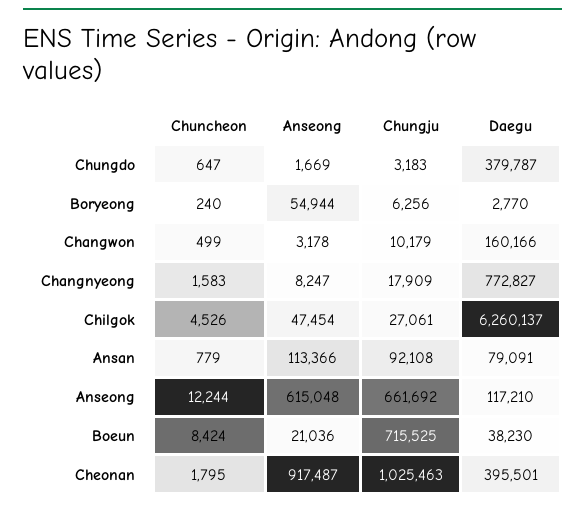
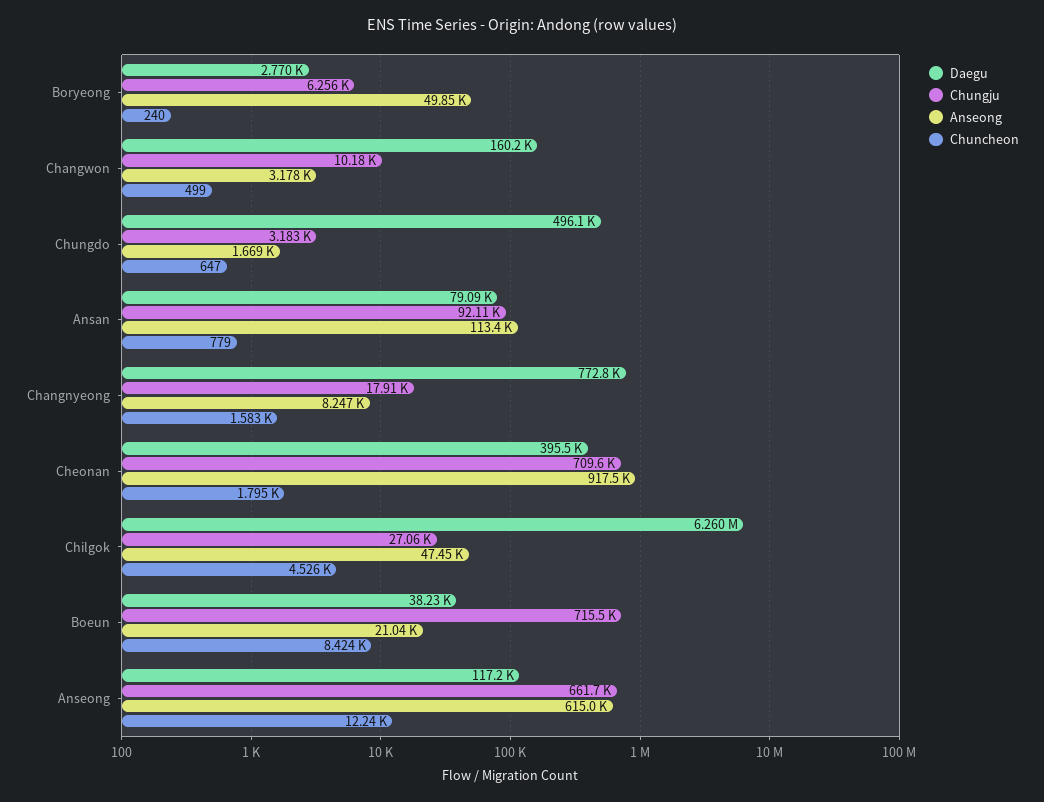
  {
    "Chuncheon": {
      "Chungdo": 647,
      "Boryeong": 240,
      "Changwon": 499,
      "Changnyeong": 1583,
      "Chilgok": 4526,
      "Ansan": 779,
      "Anseong": 12244,
      "Boeun": 8424,
      "Cheonan": 1795
    },
    "Anseong": {
      "Chungdo": 1669,
-     "Boryeong": 54944,
+     "Boryeong": 49850,
      "Changwon": 3178,
      "Changnyeong": 8247,
      "Chilgok": 47454,
      "Ansan": 113366,
      "Anseong": 615048,
      "Boeun": 21036,
      "Cheonan": 917487
    },
    "Chungju": {
      "Chungdo": 3183,
      "Boryeong": 6256,
      "Changwon": 10179,
      "Changnyeong": 17909,
      "Chilgok": 27061,
      "Ansan": 92108,
      "Anseong": 661692,
      "Boeun": 715525,
-     "Cheonan": 1025463
+     "Cheonan": 709600
    },
    "Daegu": {
-     "Chungdo": 379787,
+     "Chungdo": 496100,
      "Boryeong": 2770,
      "Changwon": 160166,
      "Changnyeong": 772827,
      "Chilgok": 6260137,
      "Ansan": 79091,
      "Anseong": 117210,
      "Boeun": 38230,
      "Cheonan": 395501
    }
  }

